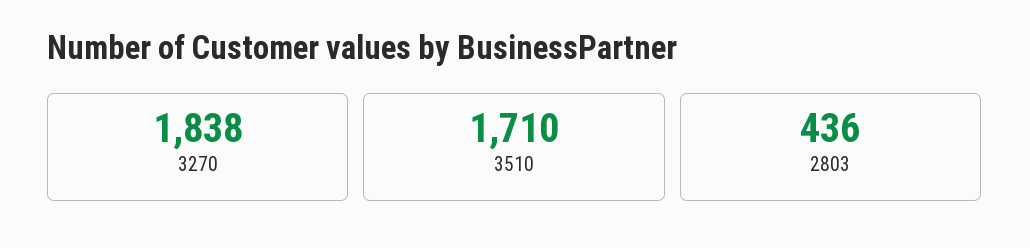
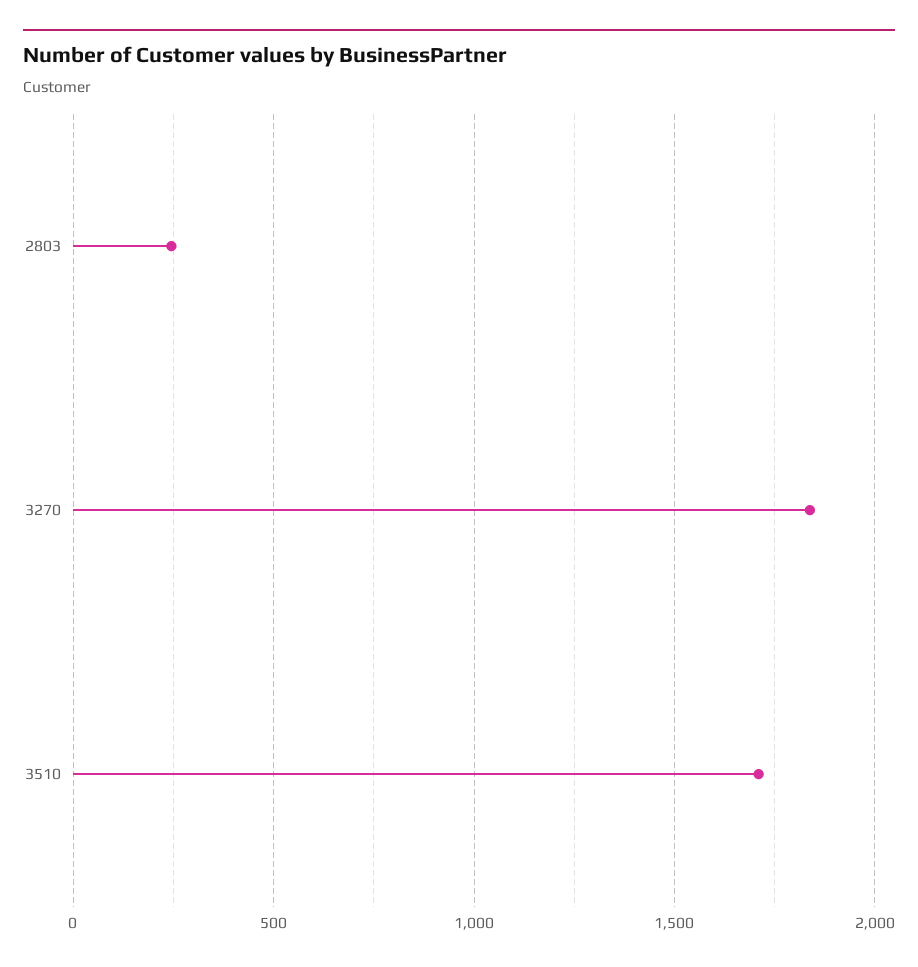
  {
    "3270": 1838,
    "3510": 1710,
-   "2803": 436
+   "2803": 250
  }

